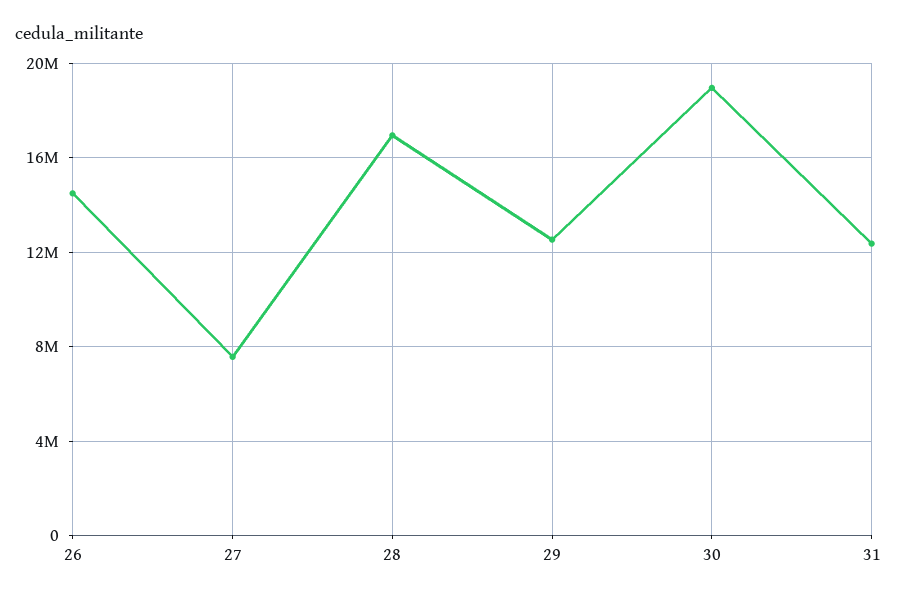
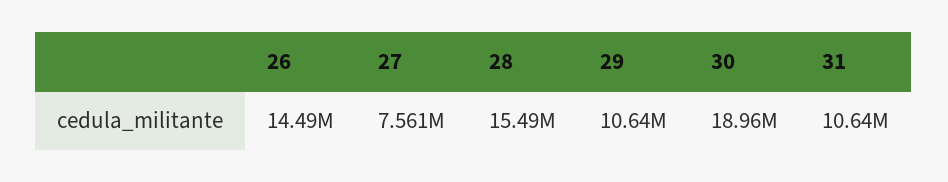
  {
    "26": 14490000,
    "27": 7561000,
-   "28": 17000000,
+   "28": 15490000,
-   "29": 12500000,
+   "29": 10640000,
    "30": 18960000,
-   "31": 12500000
+   "31": 10640000
  }

